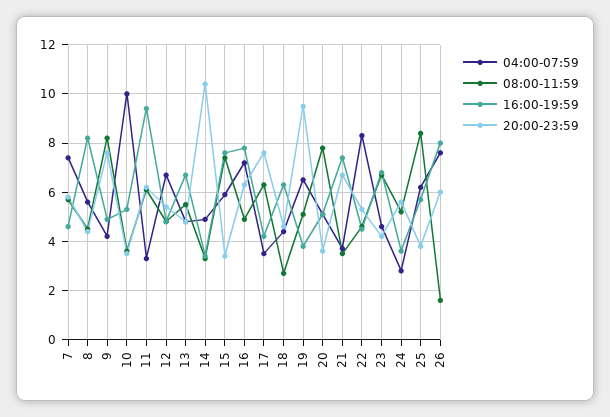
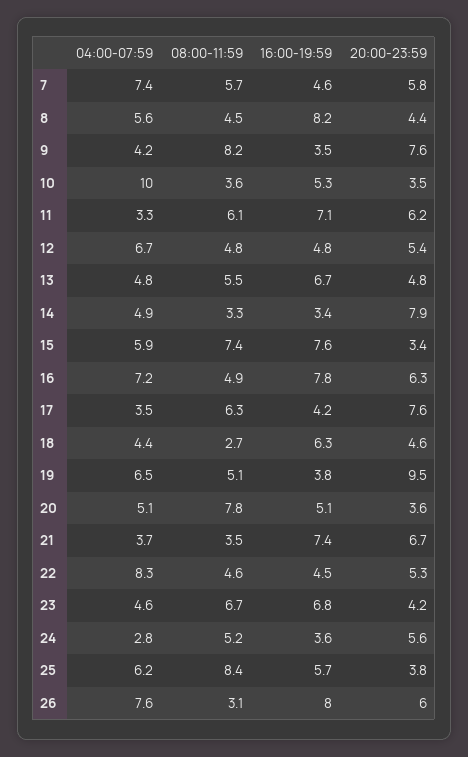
  {
    "04:00-07:59": {
      "7": 7.4,
      "8": 5.6,
      "9": 4.2,
      "10": 10,
      "11": 3.3,
      "12": 6.7,
      "13": 4.8,
      "14": 4.9,
      "15": 5.9,
      "16": 7.2,
      "17": 3.5,
      "18": 4.4,
      "19": 6.5,
      "20": 5.1,
      "21": 3.7,
      "22": 8.3,
      "23": 4.6,
      "24": 2.8,
      "25": 6.2,
      "26": 7.6
    },
    "08:00-11:59": {
      "7": 5.7,
      "8": 4.5,
      "9": 8.2,
      "10": 3.6,
      "11": 6.1,
      "12": 4.8,
      "13": 5.5,
      "14": 3.3,
      "15": 7.4,
      "16": 4.9,
      "17": 6.3,
      "18": 2.7,
      "19": 5.1,
      "20": 7.8,
      "21": 3.5,
      "22": 4.6,
      "23": 6.7,
      "24": 5.2,
      "25": 8.4,
-     "26": 1.5
+     "26": 3.1
    },
    "16:00-19:59": {
      "7": 4.6,
      "8": 8.2,
-     "9": 5,
+     "9": 3.5,
      "10": 5.3,
-     "11": 9.5,
+     "11": 7.1,
      "12": 4.8,
      "13": 6.7,
      "14": 3.4,
      "15": 7.6,
      "16": 7.8,
      "17": 4.2,
      "18": 6.3,
      "19": 3.8,
      "20": 5.1,
      "21": 7.4,
      "22": 4.5,
      "23": 6.8,
      "24": 3.6,
      "25": 5.7,
      "26": 8
    },
    "20:00-23:59": {
      "7": 5.8,
      "8": 4.4,
      "9": 7.6,
      "10": 3.5,
      "11": 6.2,
      "12": 5.4,
      "13": 4.8,
-     "14": 10.5,
+     "14": 7.9,
      "15": 3.4,
      "16": 6.3,
      "17": 7.6,
      "18": 4.6,
      "19": 9.5,
      "20": 3.6,
      "21": 6.7,
      "22": 5.3,
      "23": 4.2,
      "24": 5.6,
      "25": 3.8,
      "26": 6
    }
  }

